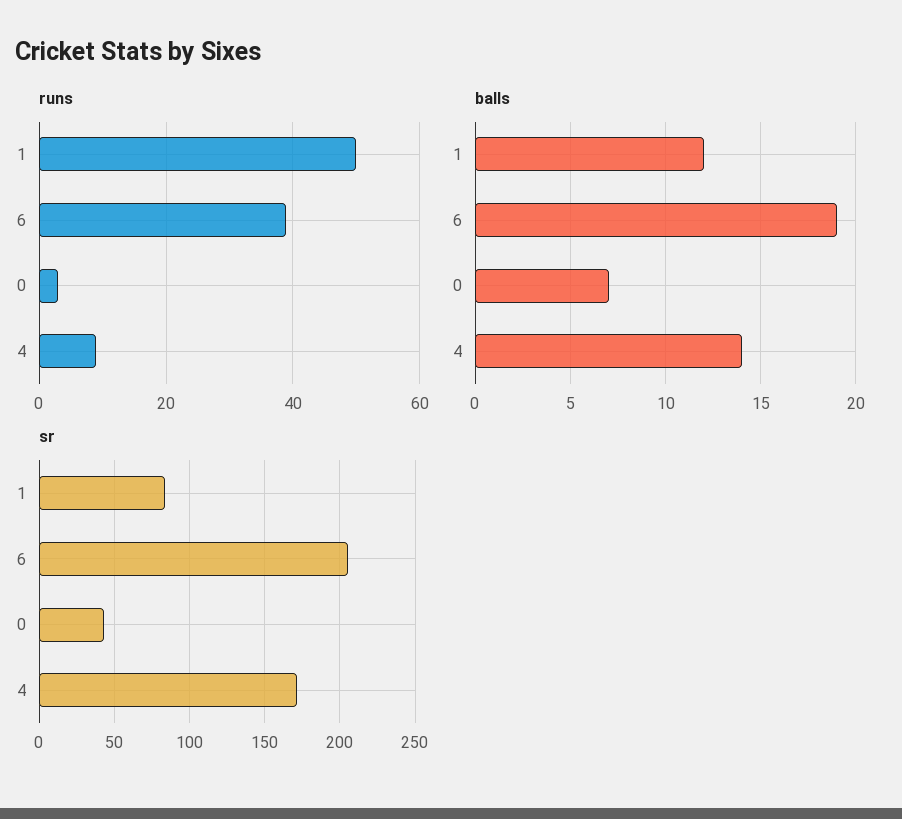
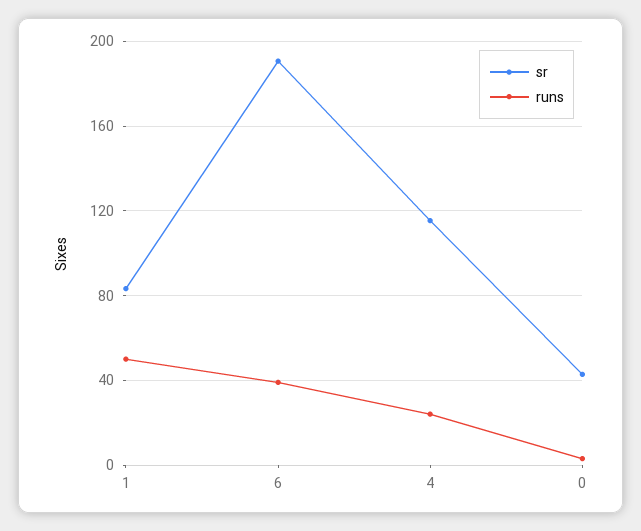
  {
    "runs": {
      "1": 50,
      "6": 40,
      "0": 5,
-     "4": 10
+     "4": 25
    },
-   "balls": {
-     "1": 12,
-     "6": 19,
-     "0": 7,
-     "4": 14
-   },
    "sr": {
      "1": 85,
-     "6": 205,
+     "6": 190,
      "0": 45,
-     "4": 170
+     "4": 115
    }
  }

